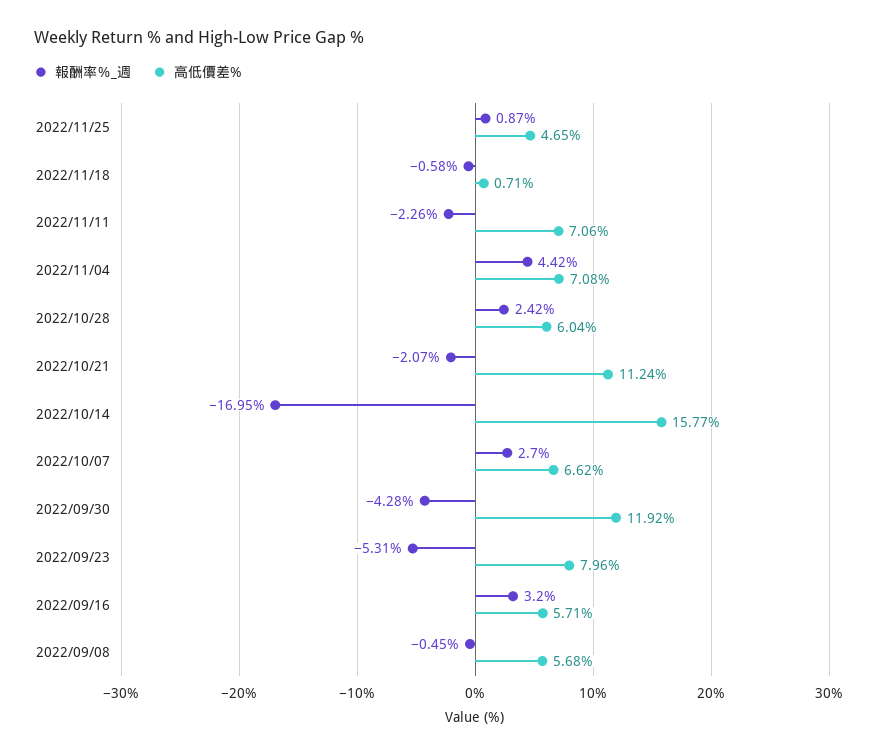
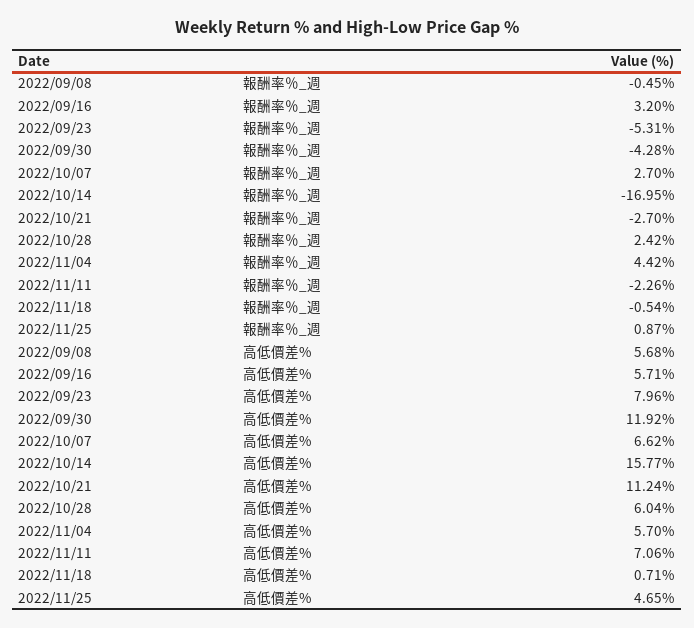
  {
    "報酬率％_週": {
      "2022/11/25": 0.87,
-     "2022/11/18": -0.58,
+     "2022/11/18": -0.54,
      "2022/11/11": -2.26,
      "2022/11/04": 4.42,
      "2022/10/28": 2.42,
-     "2022/10/21": -2.07,
+     "2022/10/21": -2.7,
      "2022/10/14": -16.95,
      "2022/10/07": 2.7,
      "2022/09/30": -4.28,
      "2022/09/23": -5.31,
      "2022/09/16": 3.2,
      "2022/09/08": -0.45
    },
    "高低價差%": {
      "2022/11/25": 4.65,
      "2022/11/18": 0.71,
      "2022/11/11": 7.06,
-     "2022/11/04": 7.08,
+     "2022/11/04": 5.7,
      "2022/10/28": 6.04,
      "2022/10/21": 11.24,
      "2022/10/14": 15.77,
      "2022/10/07": 6.62,
      "2022/09/30": 11.92,
      "2022/09/23": 7.96,
      "2022/09/16": 5.71,
      "2022/09/08": 5.68
    }
  }

